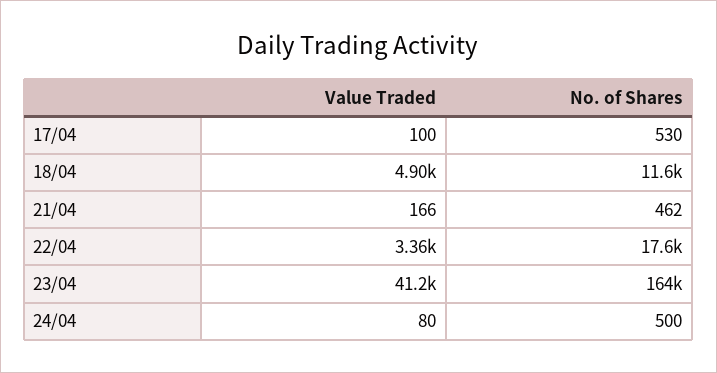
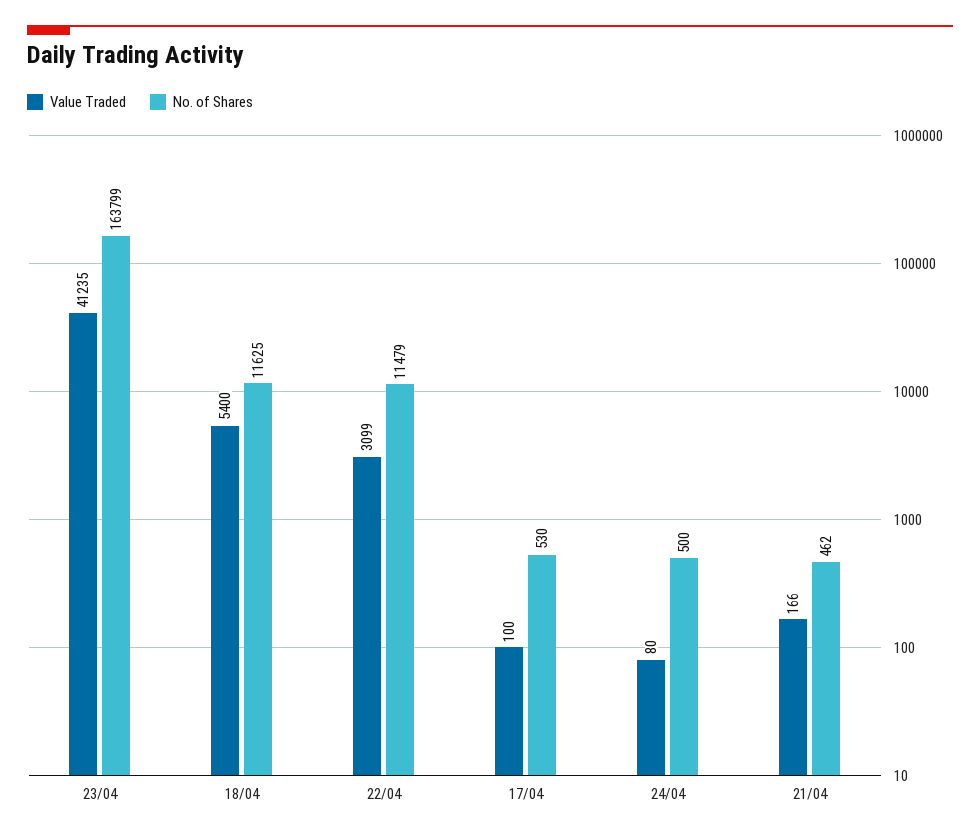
  {
    "Value Traded": {
      "17/04": 100,
-     "18/04": 4900,
+     "18/04": 5400,
      "21/04": 166,
-     "22/04": 3360,
+     "22/04": 3099,
      "23/04": 41235,
      "24/04": 80
    },
    "No. of Shares": {
      "17/04": 530,
      "18/04": 11625,
      "21/04": 462,
-     "22/04": 17600,
+     "22/04": 11479,
      "23/04": 163799,
      "24/04": 500
    }
  }

